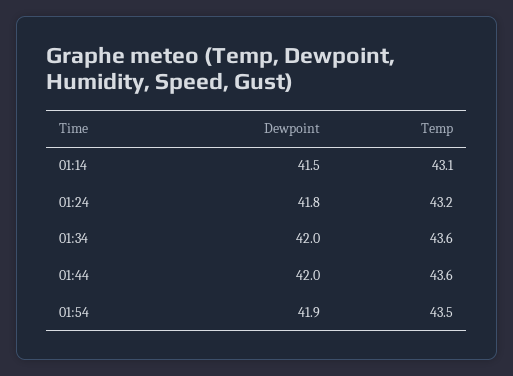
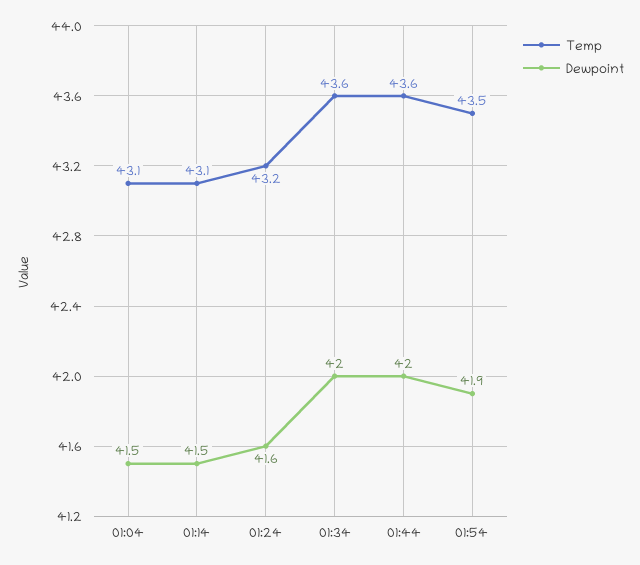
  {
    "Dewpoint": {
      "01:14": 41.5,
-     "01:24": 41.8,
+     "01:24": 41.6,
      "01:34": 42,
      "01:44": 42,
-     "01:54": 41.9
+     "01:54": 41.9,
+     "01:04": 41.5
    },
    "Temp": {
      "01:14": 43.1,
      "01:24": 43.2,
      "01:34": 43.6,
      "01:44": 43.6,
-     "01:54": 43.5
+     "01:54": 43.5,
+     "01:04": 43.1
    }
  }

